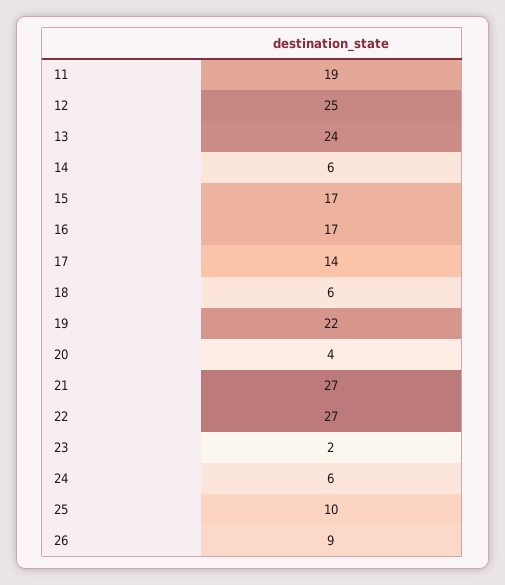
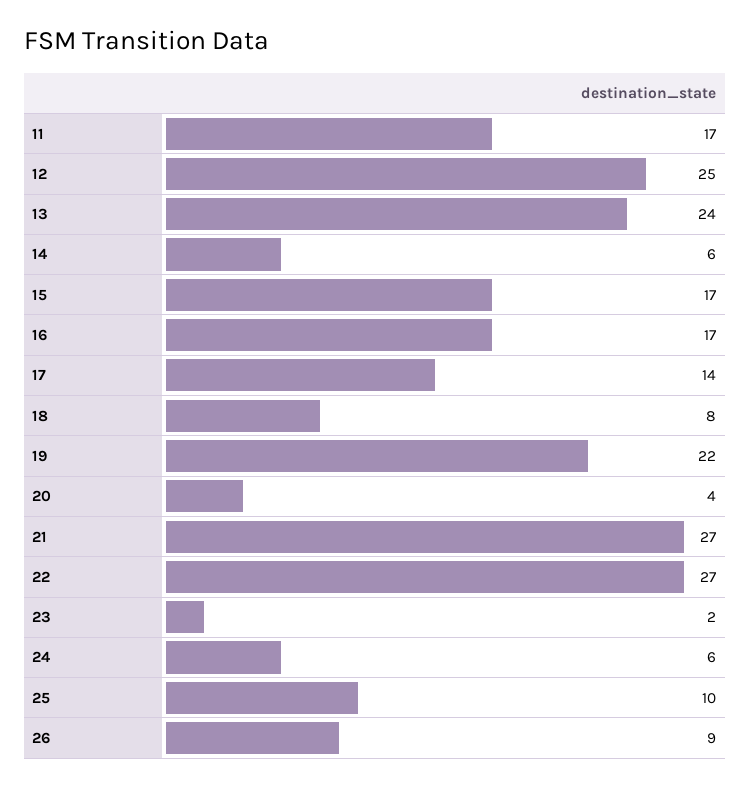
  {
-   "11": 19,
+   "11": 17,
    "12": 25,
    "13": 24,
    "14": 6,
    "15": 17,
    "16": 17,
    "17": 14,
-   "18": 6,
+   "18": 8,
    "19": 22,
    "20": 4,
    "21": 27,
    "22": 27,
    "23": 2,
    "24": 6,
    "25": 10,
    "26": 9
  }

